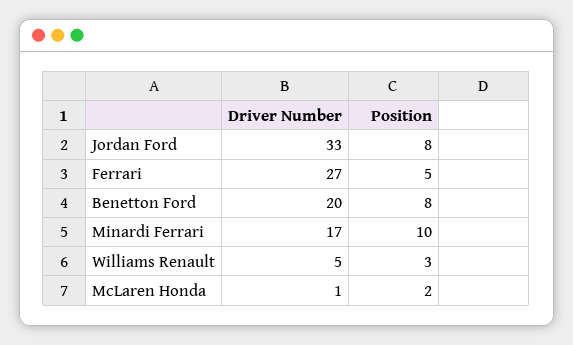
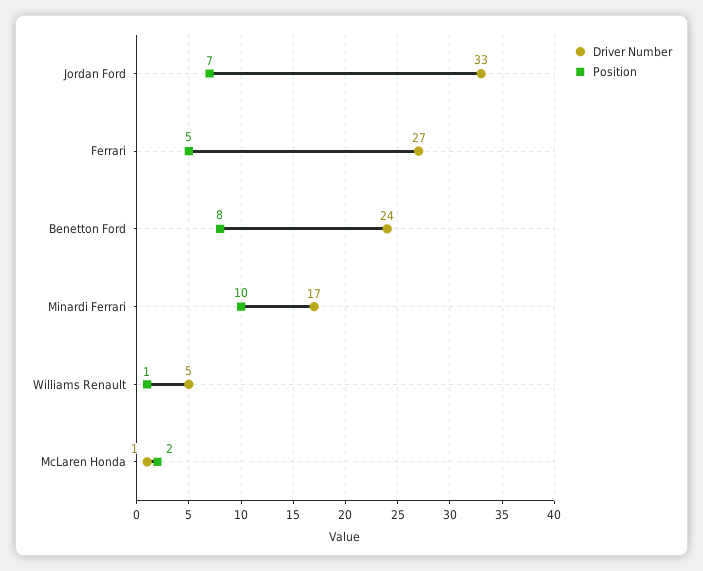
  {
    "Driver Number": {
      "Jordan Ford": 33,
      "Ferrari": 27,
-     "Benetton Ford": 20,
+     "Benetton Ford": 24,
      "Minardi Ferrari": 17,
      "Williams Renault": 5,
      "McLaren Honda": 1
    },
    "Position": {
-     "Jordan Ford": 8,
+     "Jordan Ford": 7,
      "Ferrari": 5,
      "Benetton Ford": 8,
      "Minardi Ferrari": 10,
-     "Williams Renault": 3,
+     "Williams Renault": 1,
      "McLaren Honda": 2
    }
  }

